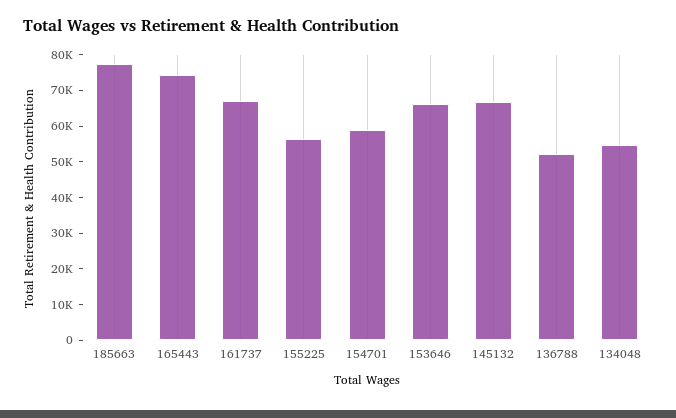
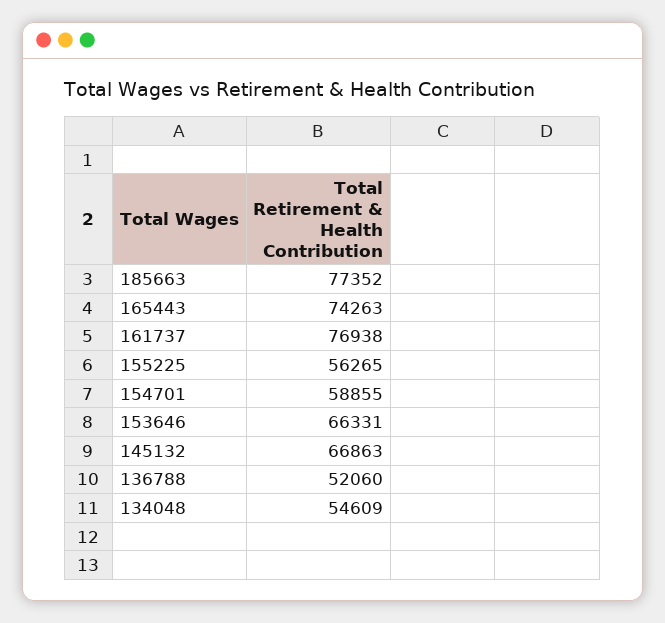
  {
    "185663": 77352,
    "165443": 74263,
-   "161737": 67500,
+   "161737": 76938,
    "155225": 56265,
    "154701": 58855,
    "153646": 66331,
    "145132": 66863,
    "136788": 52060,
    "134048": 54609
  }

